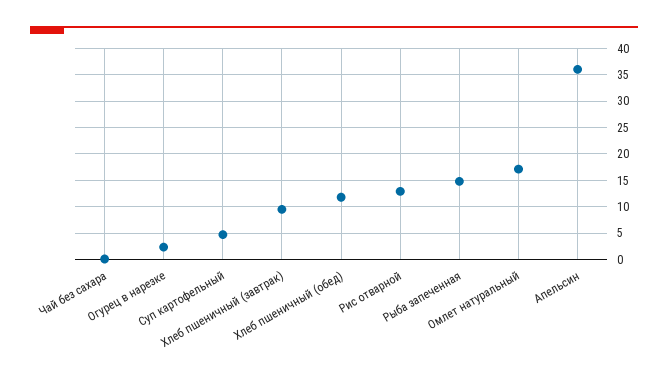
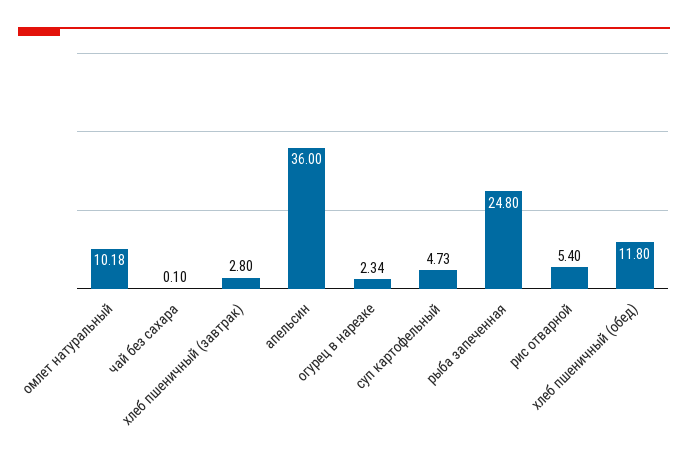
  {
    "Чай без сахара": 0.1,
    "Огурец в нарезке": 2.34,
    "Суп картофельный": 4.73,
-   "Хлеб пшеничный (завтрак)": 10,
+   "Хлеб пшеничный (завтрак)": 2.8,
    "Хлеб пшеничный (обед)": 11.8,
-   "Рис отварной": 12.5,
+   "Рис отварной": 5.4,
-   "Рыба запеченная": 15,
+   "Рыба запеченная": 24.8,
-   "Омлет натуральный": 17.5,
+   "Омлет натуральный": 10.18,
    "Апельсин": 36
  }

